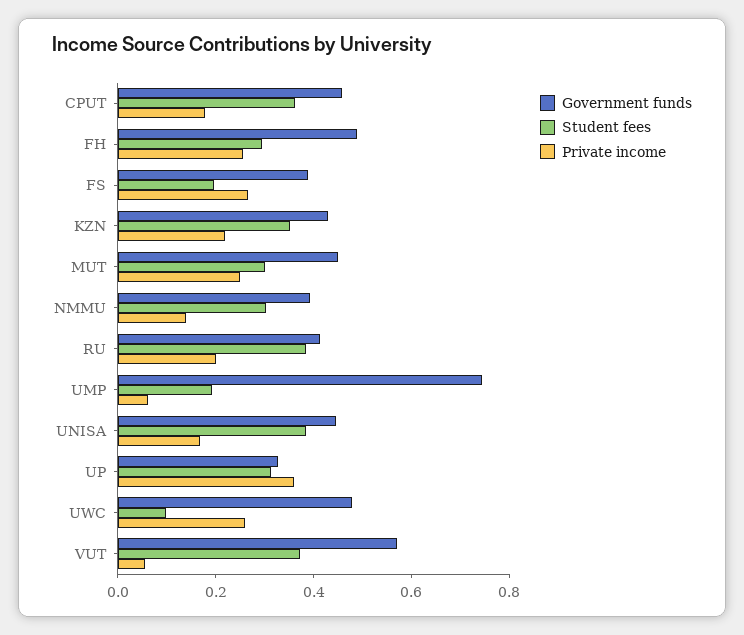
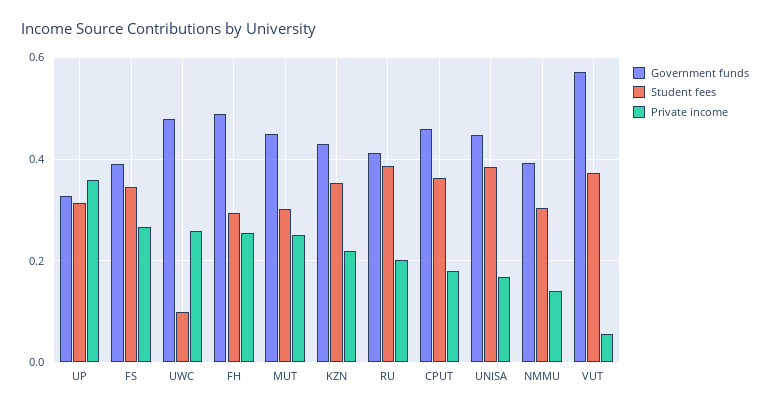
  {
    "Government funds": {
      "CPUT": 0.46,
      "FH": 0.48,
      "FS": 0.38,
      "KZN": 0.42,
      "MUT": 0.44,
      "NMMU": 0.4,
      "RU": 0.42,
-     "UMP": 0.75,
      "UNISA": 0.44,
      "UP": 0.32,
      "UWC": 0.48,
      "VUT": 0.58
    },
    "Student fees": {
      "CPUT": 0.36,
      "FH": 0.3,
-     "FS": 0.2,
+     "FS": 0.34,
      "KZN": 0.36,
      "MUT": 0.3,
      "NMMU": 0.3,
      "RU": 0.38,
-     "UMP": 0.2,
      "UNISA": 0.38,
      "UP": 0.32,
      "UWC": 0.1,
      "VUT": 0.38
    },
    "Private income": {
      "CPUT": 0.18,
      "FH": 0.26,
      "FS": 0.26,
      "KZN": 0.22,
      "MUT": 0.24,
      "NMMU": 0.14,
      "RU": 0.2,
-     "UMP": 0.05,
      "UNISA": 0.16,
      "UP": 0.36,
      "UWC": 0.26,
      "VUT": 0.06
    }
  }

